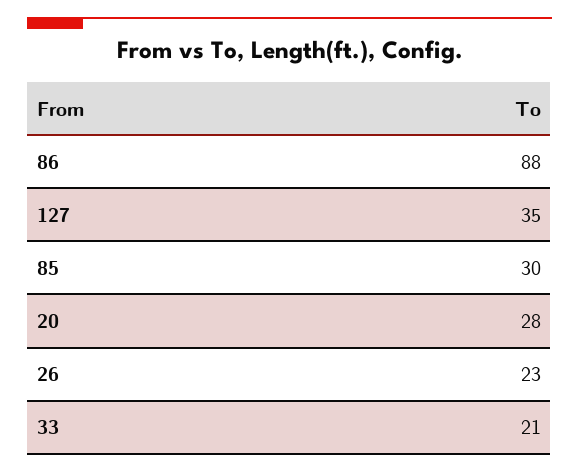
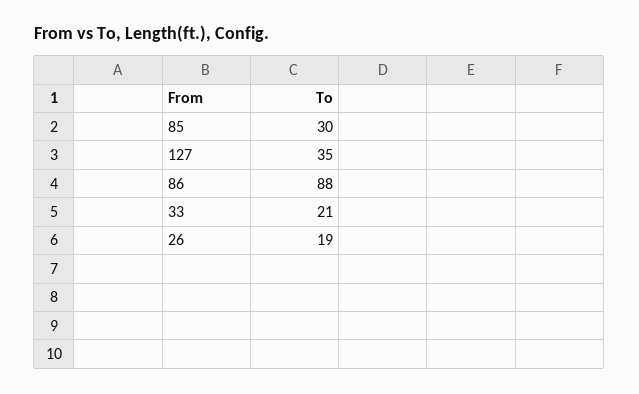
  {
    "86": 88,
    "127": 35,
    "85": 30,
-   "20": 28,
-   "26": 23,
+   "26": 19,
    "33": 21
  }

